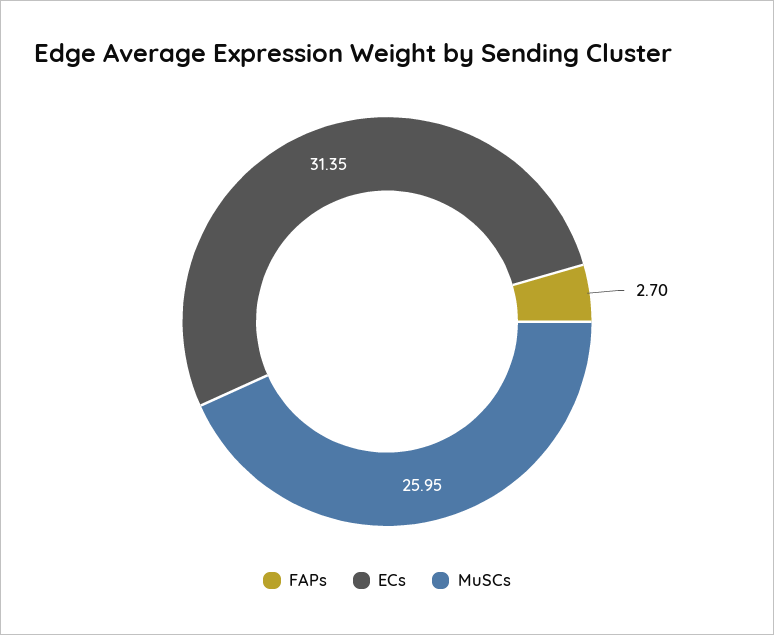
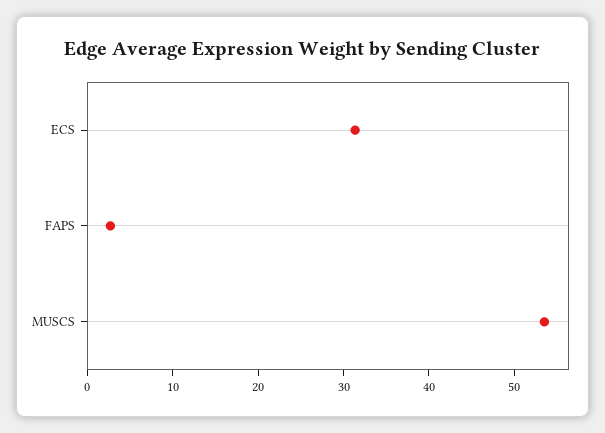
  {
    "FAPs": 2.7,
    "ECs": 31.35,
-   "MuSCs": 25.95
+   "MuSCs": 54
  }

